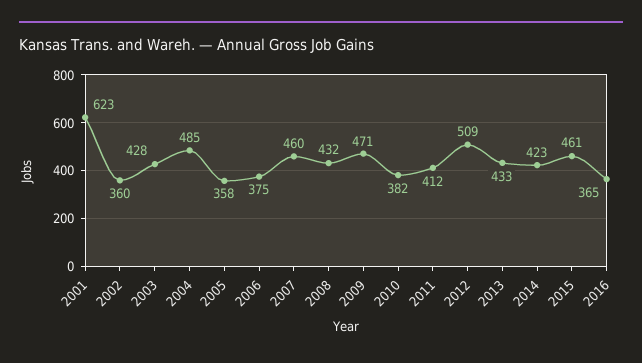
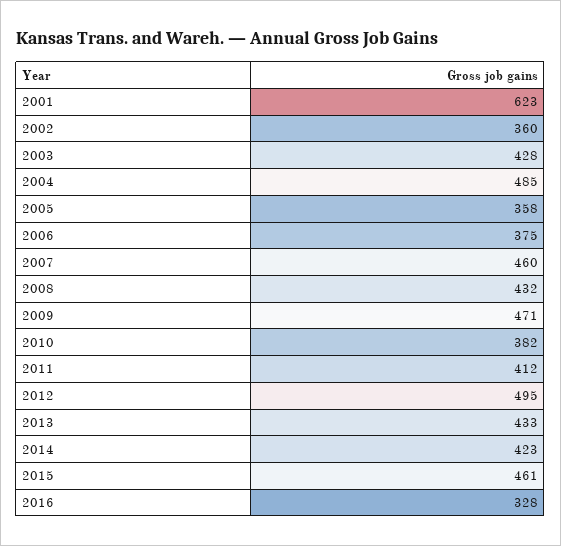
  {
    "2001": 623,
    "2002": 360,
    "2003": 428,
    "2004": 485,
    "2005": 358,
    "2006": 375,
    "2007": 460,
    "2008": 432,
    "2009": 471,
    "2010": 382,
    "2011": 412,
-   "2012": 509,
+   "2012": 495,
    "2013": 433,
    "2014": 423,
    "2015": 461,
-   "2016": 365
+   "2016": 328
  }

